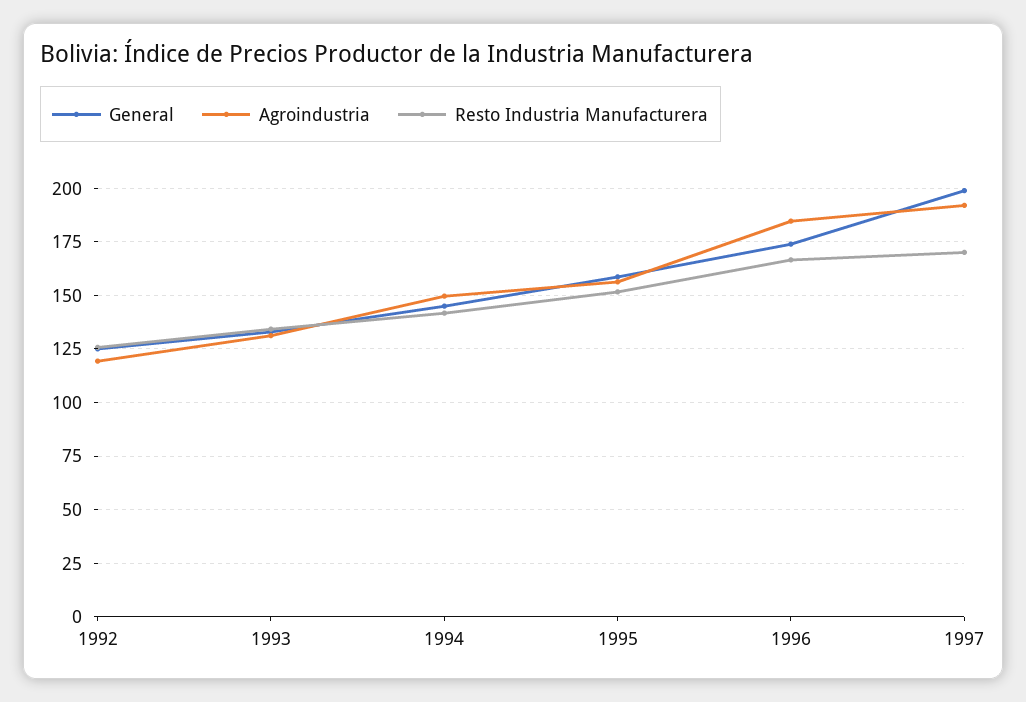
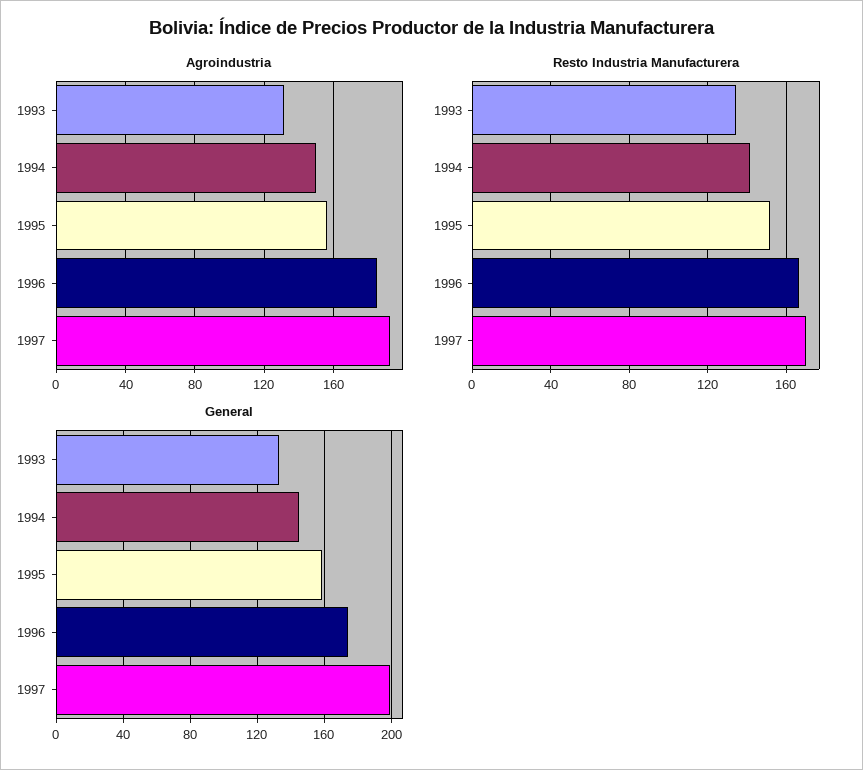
  {
    "General": {
-     "1992": 125,
      "1993": 135,
      "1994": 145,
      "1995": 160,
      "1996": 175,
      "1997": 200
    },
    "Agroindustria": {
-     "1992": 120,
      "1993": 130,
      "1994": 150,
      "1995": 155,
      "1996": 185,
      "1997": 190
    },
    "Resto Industria Manufacturera": {
-     "1992": 125,
      "1993": 135,
      "1994": 140,
      "1995": 150,
      "1996": 165,
      "1997": 170
    }
  }

